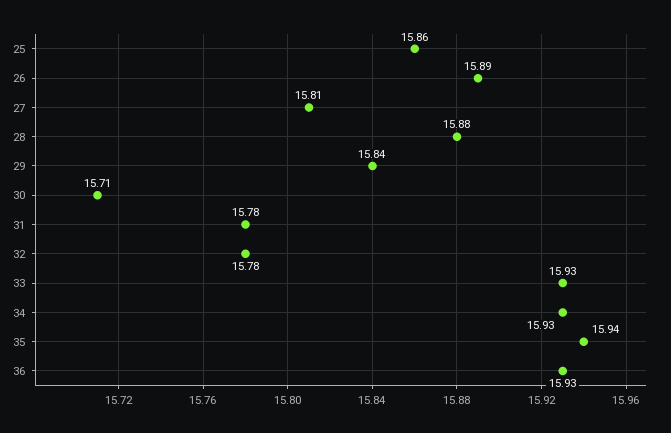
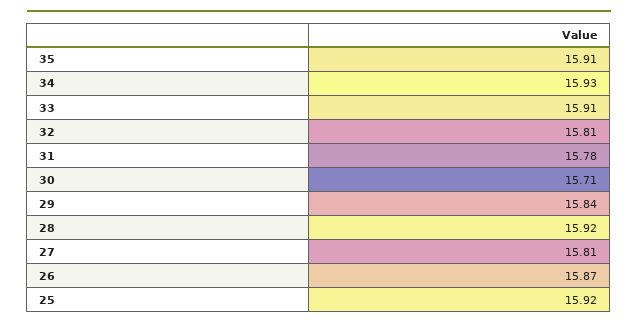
  {
-   "25": 15.86,
+   "25": 15.92,
-   "26": 15.89,
+   "26": 15.87,
    "27": 15.81,
-   "28": 15.88,
+   "28": 15.92,
    "29": 15.84,
    "30": 15.71,
    "31": 15.78,
-   "32": 15.78,
+   "32": 15.81,
-   "33": 15.93,
+   "33": 15.91,
    "34": 15.93,
-   "35": 15.94,
+   "35": 15.91
-   "36": 15.93
  }

